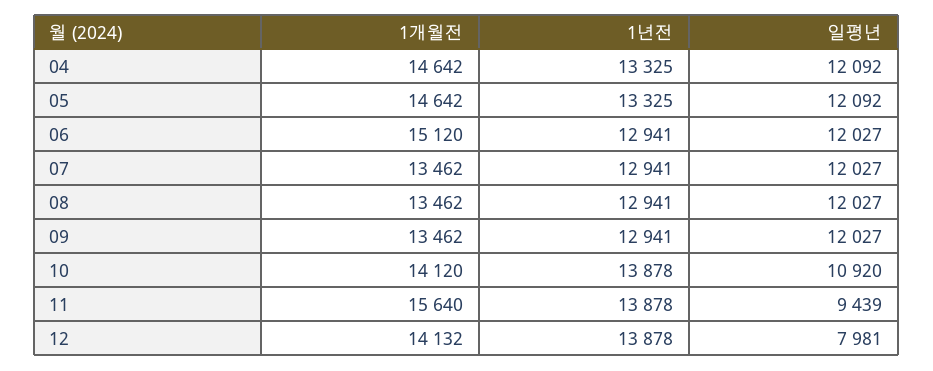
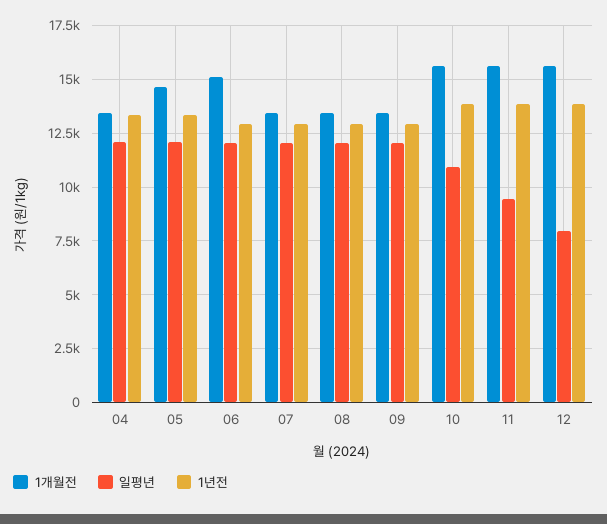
  {
    "1개월전": {
-     "04": 14642,
+     "04": 13500,
      "05": 14642,
      "06": 15120,
      "07": 13462,
      "08": 13462,
      "09": 13462,
-     "10": 14120,
+     "10": 15500,
      "11": 15640,
-     "12": 14132
+     "12": 15500
    },
    "1년전": {
      "04": 13325,
      "05": 13325,
      "06": 12941,
      "07": 12941,
      "08": 12941,
      "09": 12941,
      "10": 13878,
      "11": 13878,
      "12": 13878
    },
    "일평년": {
      "04": 12092,
      "05": 12092,
      "06": 12027,
      "07": 12027,
      "08": 12027,
      "09": 12027,
      "10": 10920,
      "11": 9439,
      "12": 7981
    }
  }

